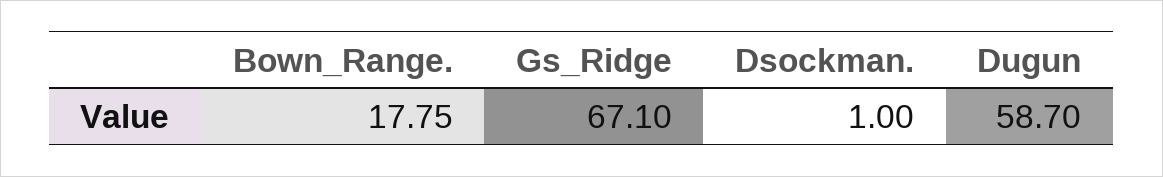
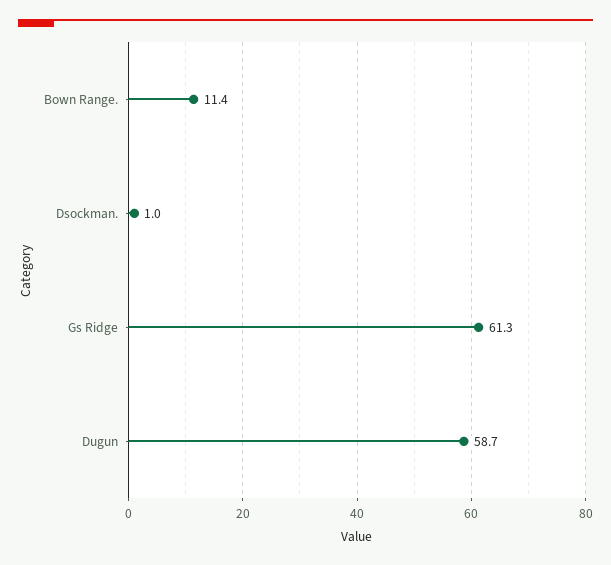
  {
-   "Bown_Range.": 17.75,
+   "Bown_Range.": 11.4,
-   "Gs_Ridge": 67.1,
+   "Gs_Ridge": 61.3,
    "Dsockman.": 1,
    "Dugun": 58.7
  }

